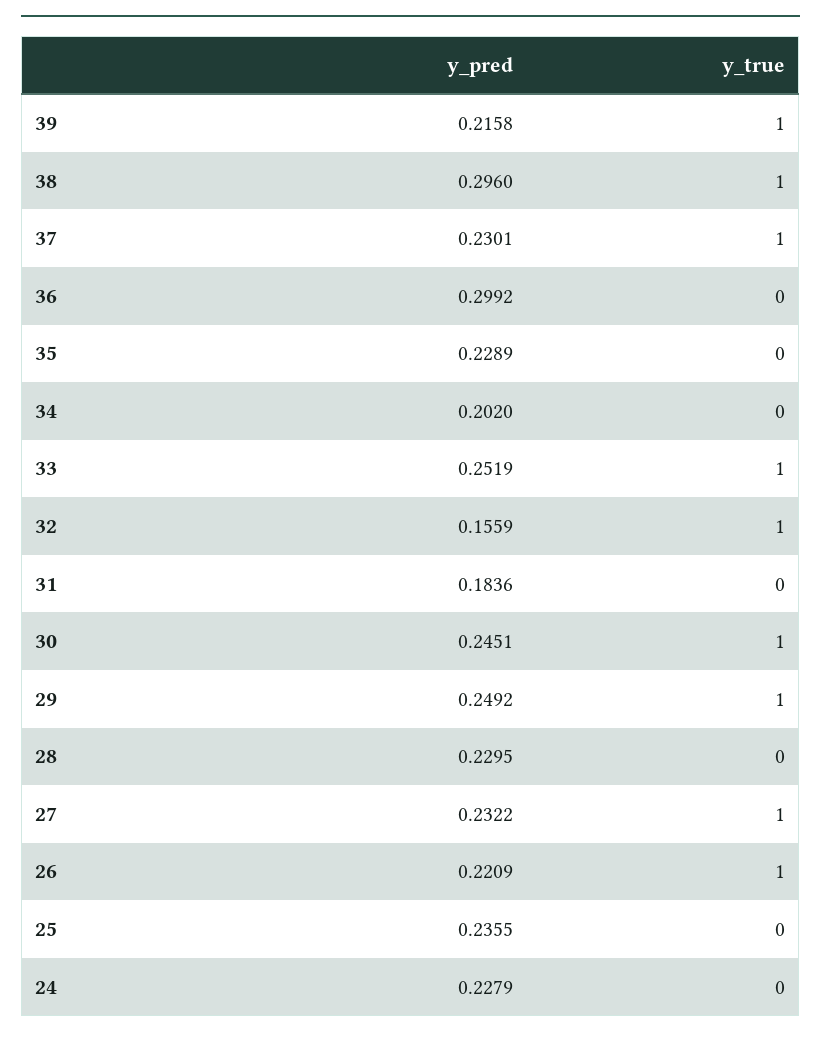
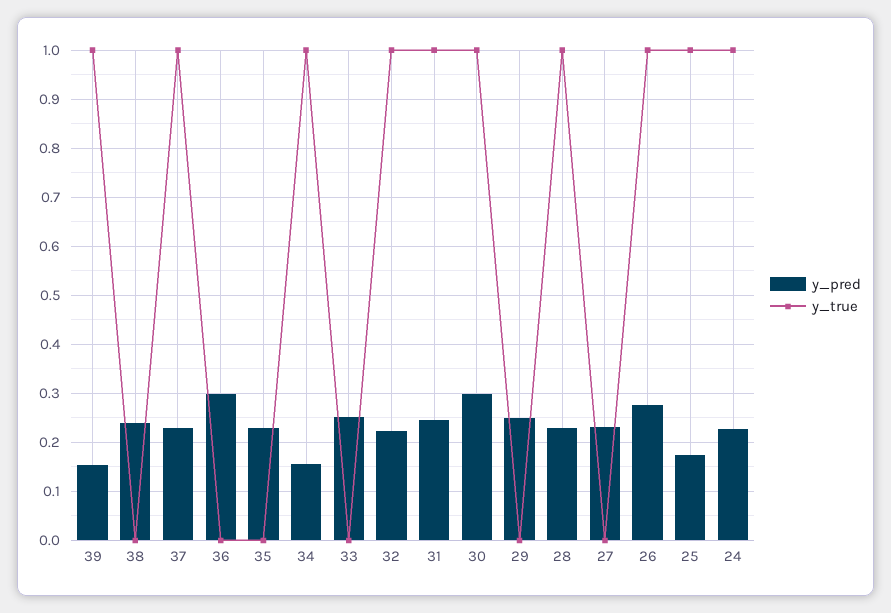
  {
    "y_pred": {
-     "39": 0.2158,
+     "39": 0.16,
-     "38": 0.296,
+     "38": 0.24,
      "37": 0.2301,
      "36": 0.2992,
      "35": 0.2289,
-     "34": 0.202,
+     "34": 0.16,
      "33": 0.2519,
-     "32": 0.1559,
+     "32": 0.22,
-     "31": 0.1836,
+     "31": 0.24,
-     "30": 0.2451,
+     "30": 0.3,
      "29": 0.2492,
      "28": 0.2295,
      "27": 0.2322,
-     "26": 0.2209,
+     "26": 0.28,
-     "25": 0.2355,
+     "25": 0.18,
      "24": 0.2279
    },
    "y_true": {
      "39": 1,
-     "38": 1,
+     "38": 0,
      "37": 1,
      "36": 0,
      "35": 0,
-     "34": 0,
+     "34": 1,
-     "33": 1,
+     "33": 0,
      "32": 1,
-     "31": 0,
+     "31": 1,
      "30": 1,
-     "29": 1,
+     "29": 0,
-     "28": 0,
+     "28": 1,
-     "27": 1,
+     "27": 0,
      "26": 1,
-     "25": 0,
+     "25": 1,
-     "24": 0
+     "24": 1
    }
  }

